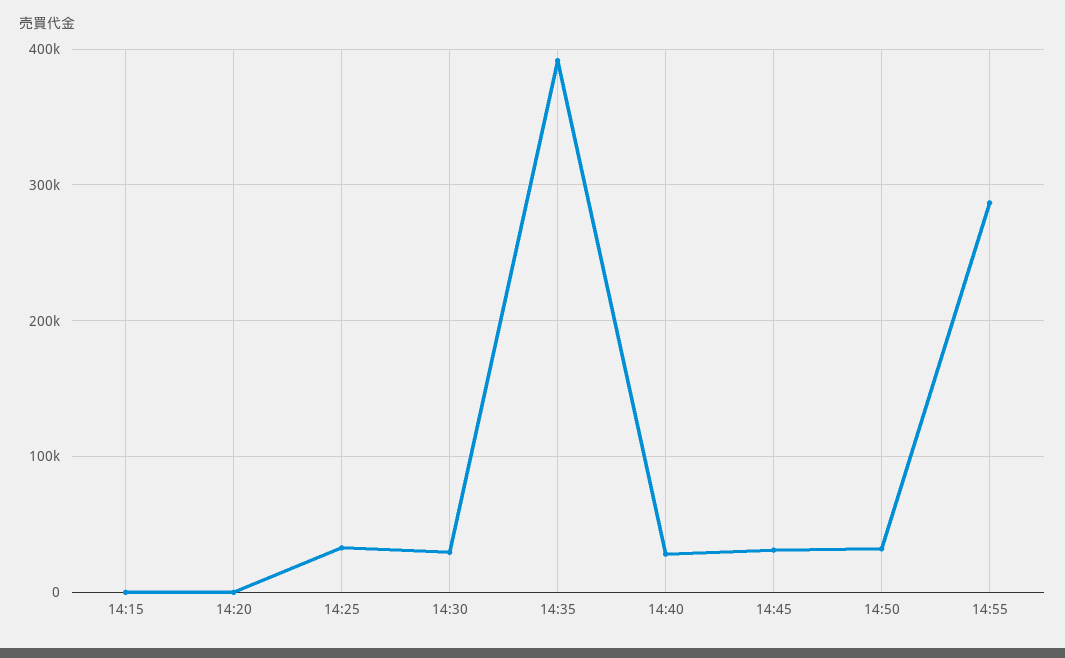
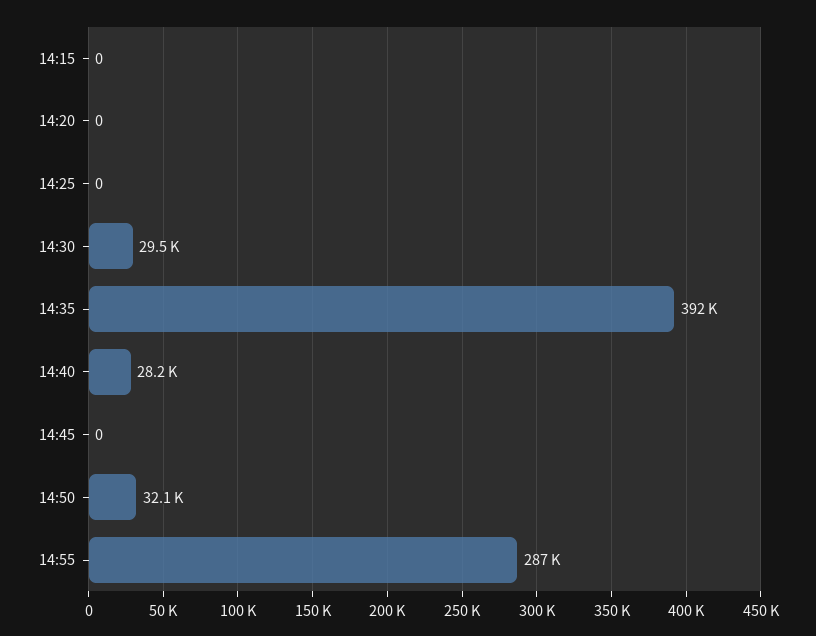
  {
    "14:15": 0,
    "14:20": 0,
-   "14:25": 30000,
+   "14:25": 0,
    "14:30": 29500,
    "14:35": 392000,
    "14:40": 28200,
-   "14:45": 30000,
+   "14:45": 0,
    "14:50": 32100,
    "14:55": 287000
  }

